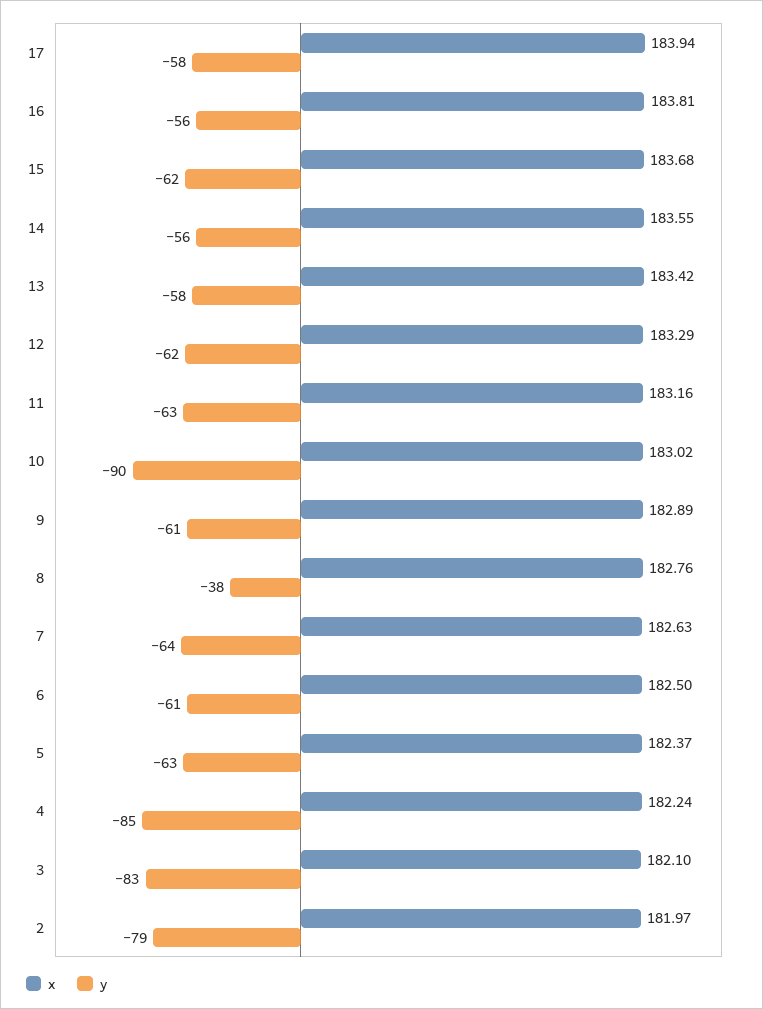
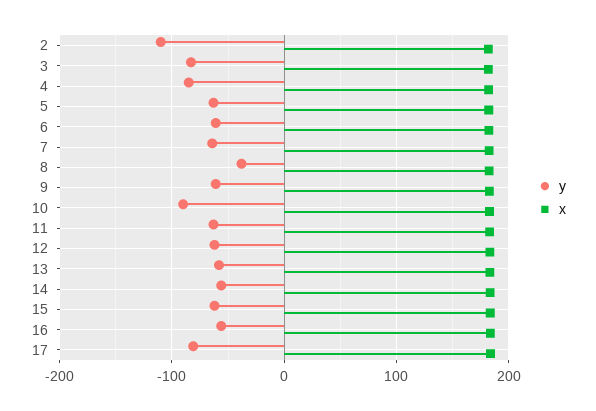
  {
    "x": {
      "17": 183.94,
      "16": 183.81,
      "15": 183.68,
      "14": 183.55,
      "13": 183.42,
      "12": 183.29,
      "11": 183.16,
      "10": 183.02,
      "9": 182.89,
      "8": 182.76,
      "7": 182.63,
      "6": 182.5,
      "5": 182.37,
      "4": 182.24,
      "3": 182.1,
      "2": 181.97
    },
    "y": {
-     "17": -58,
+     "17": -80,
      "16": -56,
      "15": -62,
      "14": -56,
      "13": -58,
      "12": -62,
      "11": -63,
      "10": -90,
      "9": -61,
      "8": -38,
      "7": -64,
      "6": -61,
      "5": -63,
      "4": -85,
      "3": -83,
-     "2": -79
+     "2": -110
    }
  }

